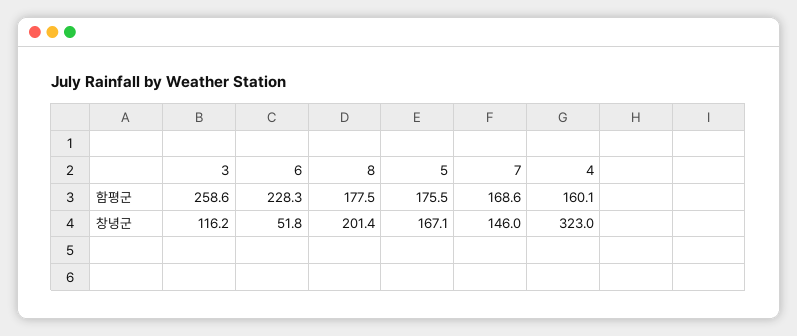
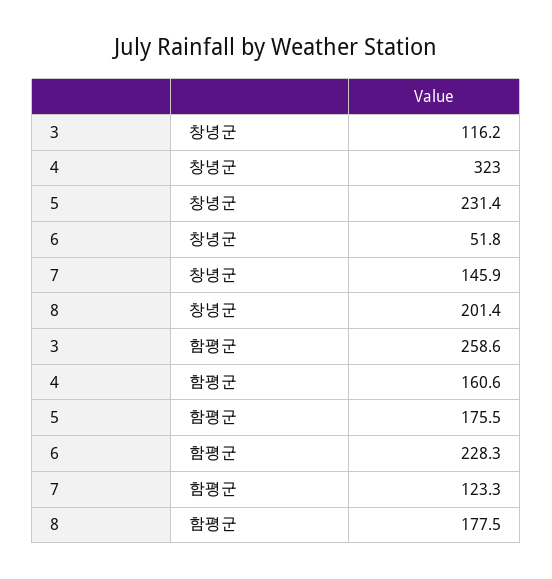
  {
    "3": {
      "함평군": 258.6,
      "창녕군": 116.2
    },
    "6": {
      "함평군": 228.3,
      "창녕군": 51.8
    },
    "8": {
      "함평군": 177.5,
      "창녕군": 201.4
    },
    "5": {
      "함평군": 175.5,
-     "창녕군": 167.1
+     "창녕군": 231.4
    },
    "7": {
-     "함평군": 168.6,
+     "함평군": 123.3,
-     "창녕군": 146
+     "창녕군": 145.9
    },
    "4": {
-     "함평군": 160.1,
+     "함평군": 160.6,
      "창녕군": 323
    }
  }

